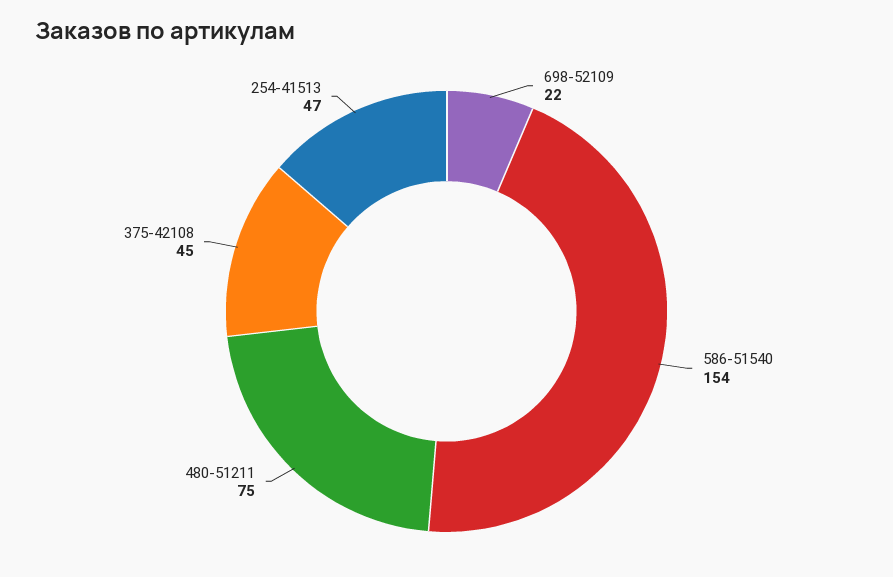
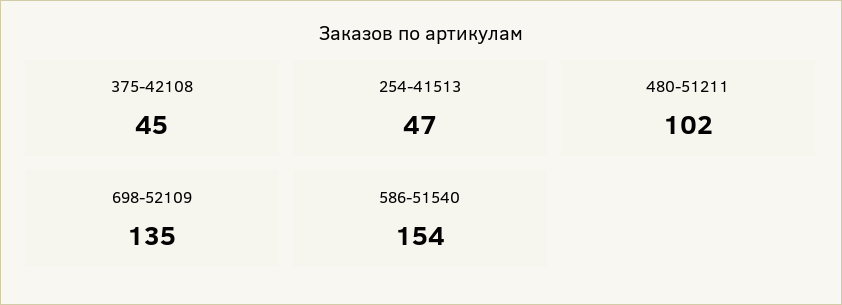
  {
-   "698-52109": 22,
+   "698-52109": 135,
    "586-51540": 154,
-   "480-51211": 75,
+   "480-51211": 102,
    "375-42108": 45,
    "254-41513": 47
  }

